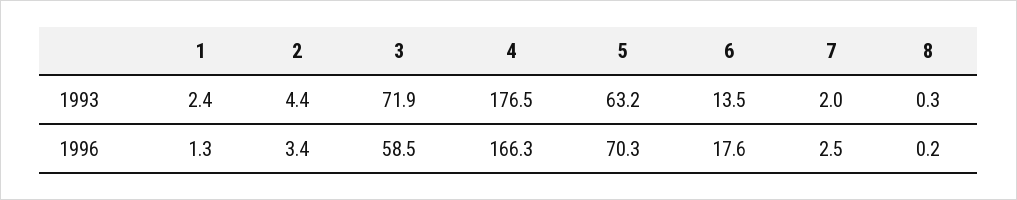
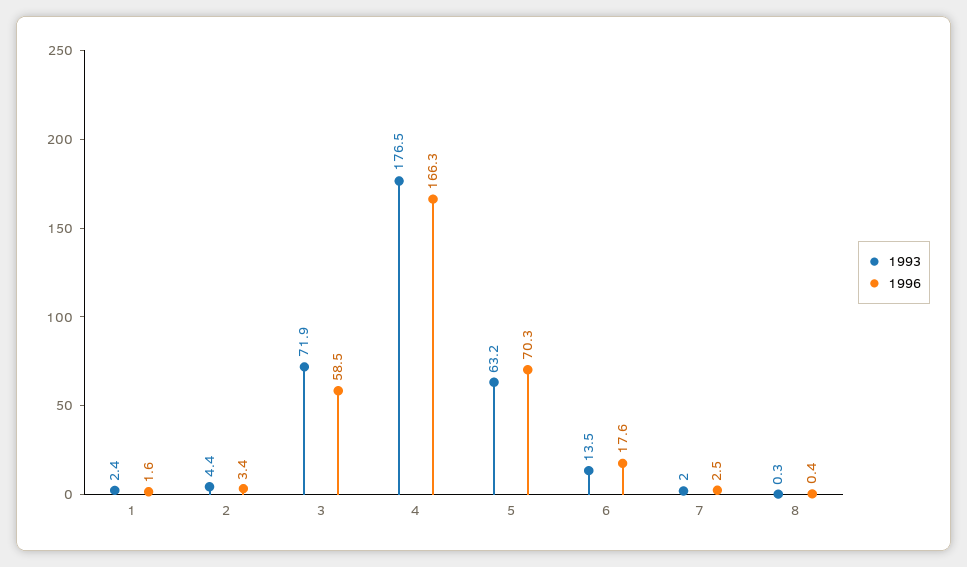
  {
    "1993": {
      "1": 2.4,
      "2": 4.4,
      "3": 71.9,
      "4": 176.5,
      "5": 63.2,
      "6": 13.5,
      "7": 2,
      "8": 0.3
    },
    "1996": {
-     "1": 1.3,
+     "1": 1.6,
      "2": 3.4,
      "3": 58.5,
      "4": 166.3,
      "5": 70.3,
      "6": 17.6,
      "7": 2.5,
-     "8": 0.2
+     "8": 0.4
    }
  }

